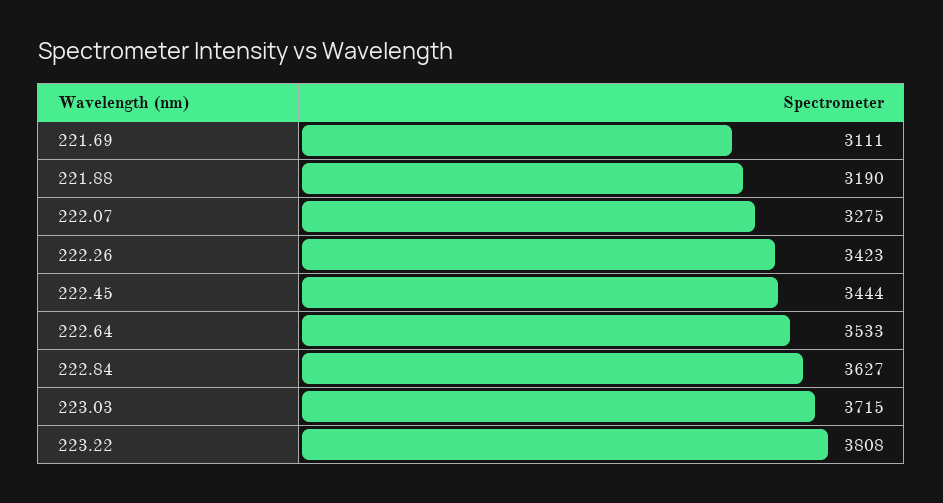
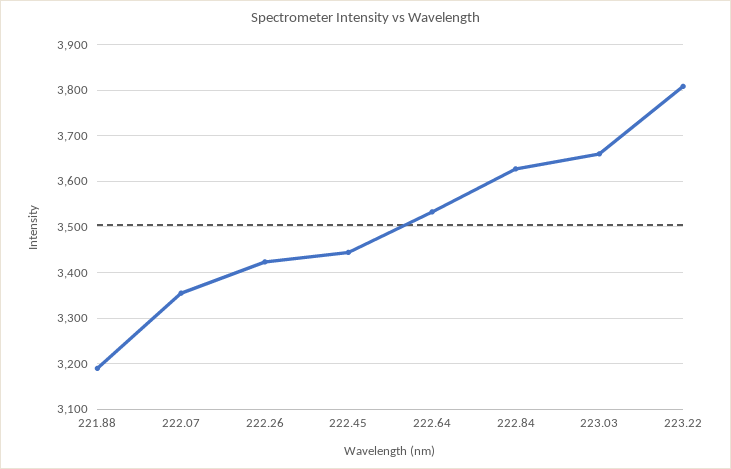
  {
-   "221.69": 3111,
    "221.88": 3190,
-   "222.07": 3275,
+   "222.07": 3360,
    "222.26": 3423,
    "222.45": 3444,
    "222.64": 3533,
    "222.84": 3627,
-   "223.03": 3715,
+   "223.03": 3660,
    "223.22": 3808
  }

